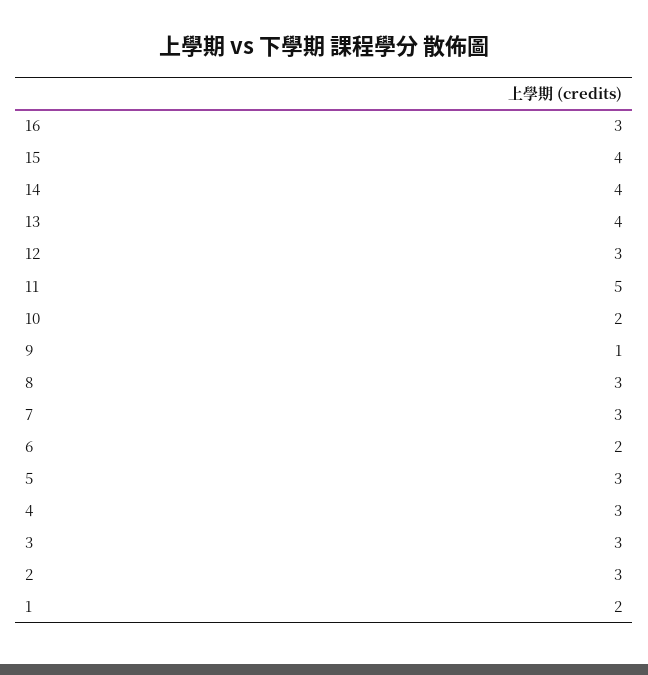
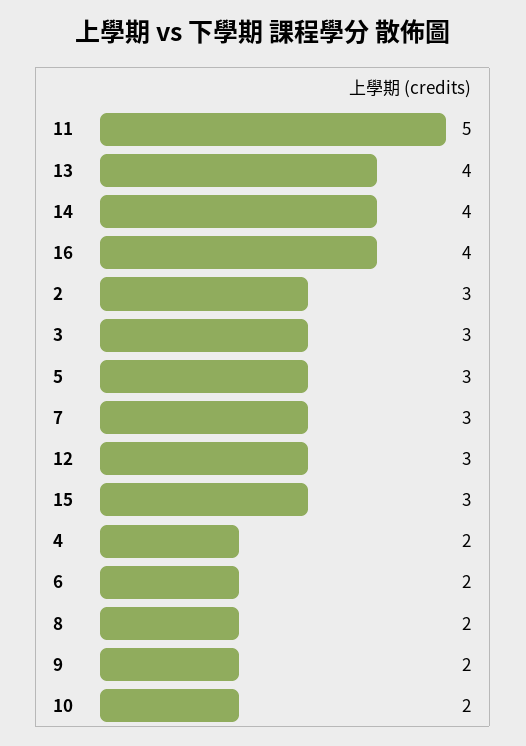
  {
-   "16": 3,
+   "16": 4,
-   "15": 4,
+   "15": 3,
    "14": 4,
    "13": 4,
    "12": 3,
    "11": 5,
    "10": 2,
-   "9": 1,
+   "9": 2,
-   "8": 3,
+   "8": 2,
    "7": 3,
    "6": 2,
    "5": 3,
-   "4": 3,
+   "4": 2,
    "3": 3,
-   "2": 3,
+   "2": 3
-   "1": 2
  }

